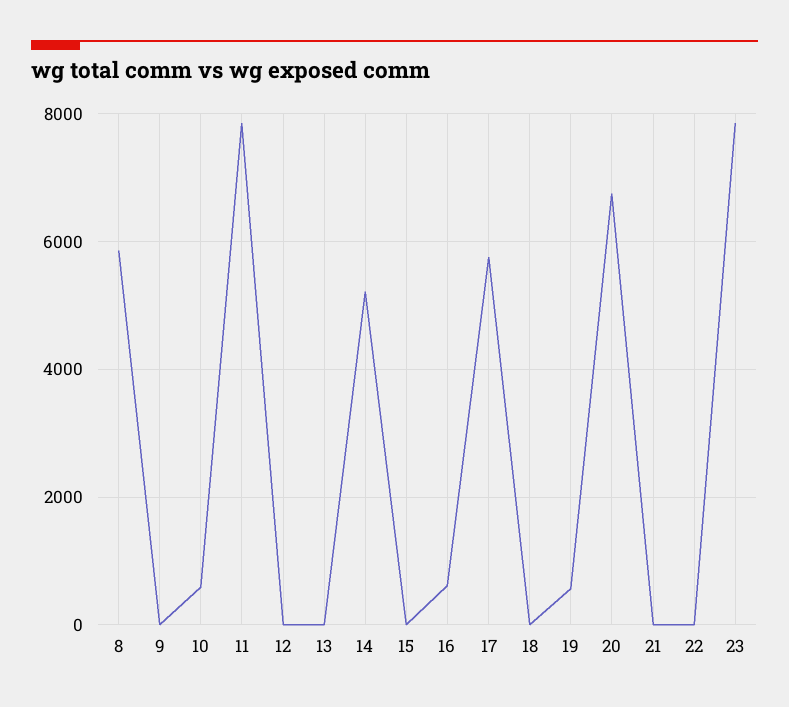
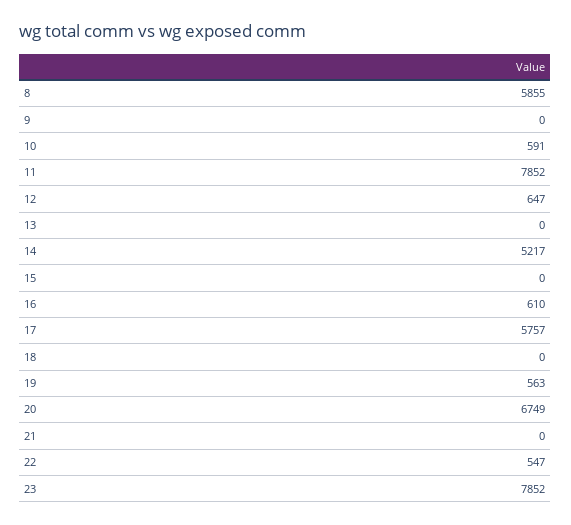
  {
    "8": 5855,
    "9": 0,
    "10": 591,
    "11": 7852,
-   "12": 0,
+   "12": 647,
    "13": 0,
    "14": 5217,
    "15": 0,
    "16": 610,
    "17": 5757,
    "18": 0,
    "19": 563,
    "20": 6749,
    "21": 0,
-   "22": 0,
+   "22": 547,
    "23": 7852
  }

